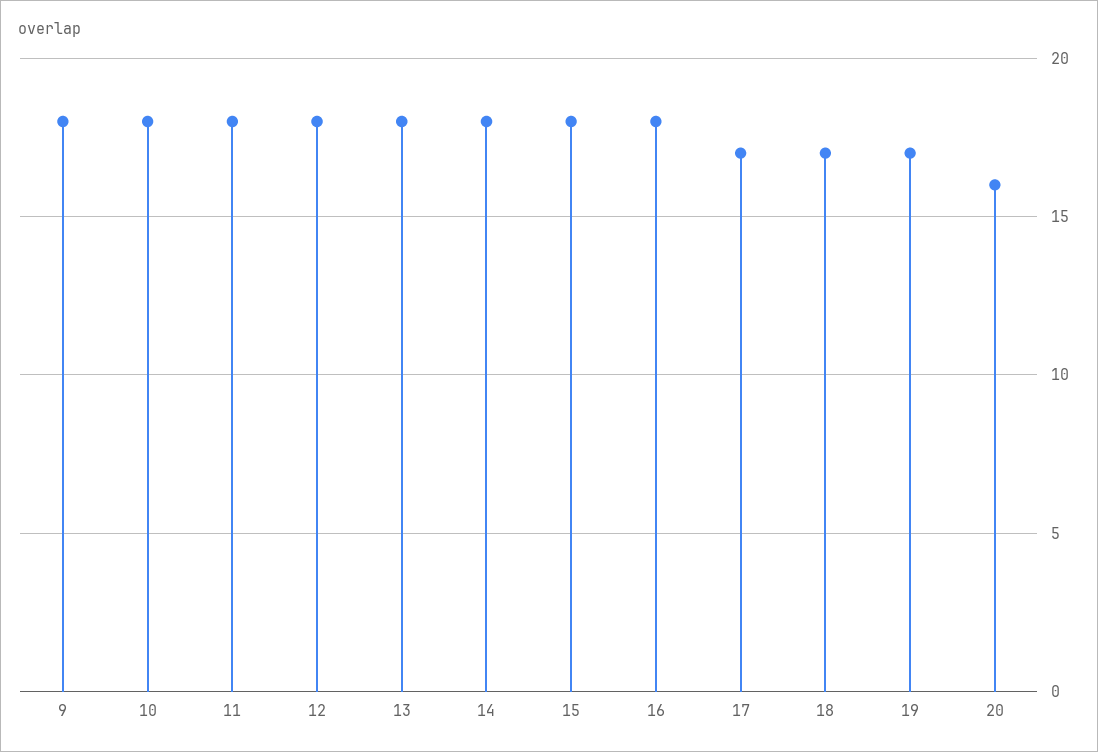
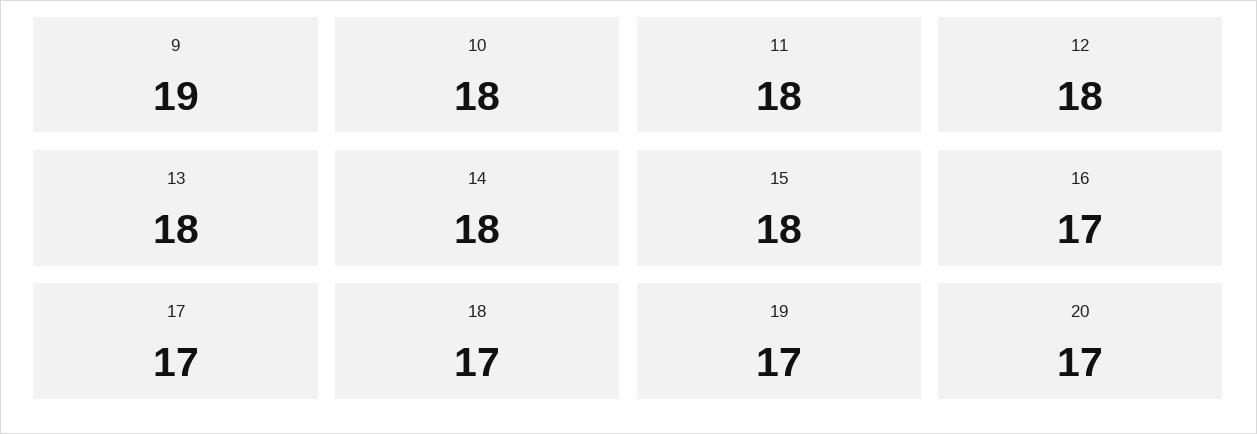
  {
-   "9": 18,
+   "9": 19,
    "10": 18,
    "11": 18,
    "12": 18,
    "13": 18,
    "14": 18,
    "15": 18,
-   "16": 18,
+   "16": 17,
    "17": 17,
    "18": 17,
    "19": 17,
-   "20": 16
+   "20": 17
  }

